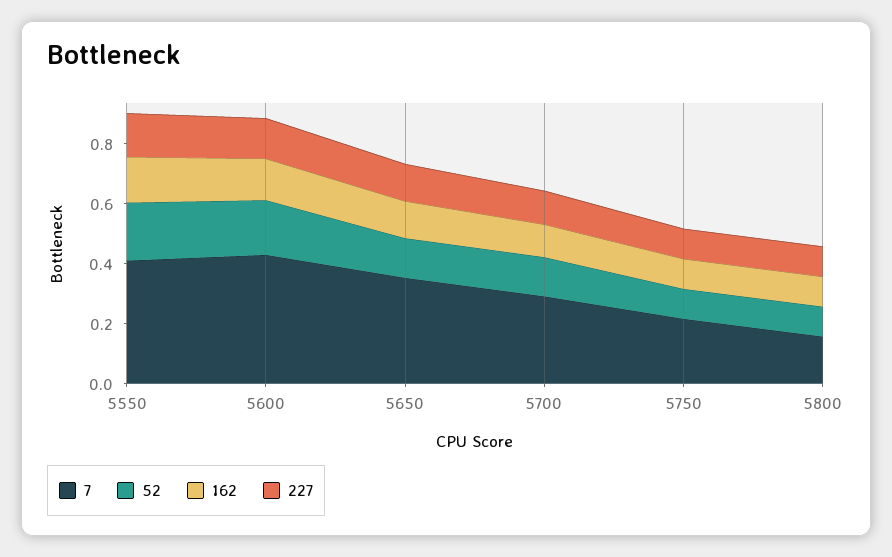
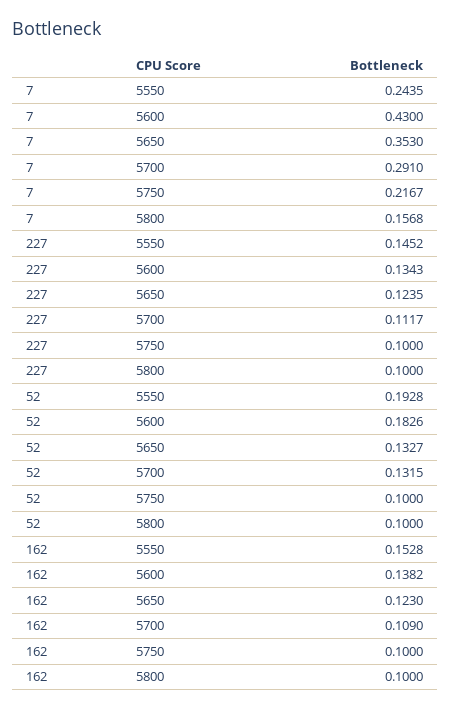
  {
    "7": {
-     "5550": 0.4,
+     "5550": 0.2435,
      "5600": 0.43,
      "5650": 0.353,
      "5700": 0.291,
      "5750": 0.2167,
      "5800": 0.1568
    },
    "52": {
      "5550": 0.1928,
      "5600": 0.1826,
      "5650": 0.1327,
      "5700": 0.1315,
      "5750": 0.1,
      "5800": 0.1
    },
    "162": {
      "5550": 0.1528,
      "5600": 0.1382,
      "5650": 0.123,
      "5700": 0.109,
      "5750": 0.1,
      "5800": 0.1
    },
    "227": {
      "5550": 0.1452,
      "5600": 0.1343,
      "5650": 0.1235,
      "5700": 0.1117,
      "5750": 0.1,
      "5800": 0.1
    }
  }

